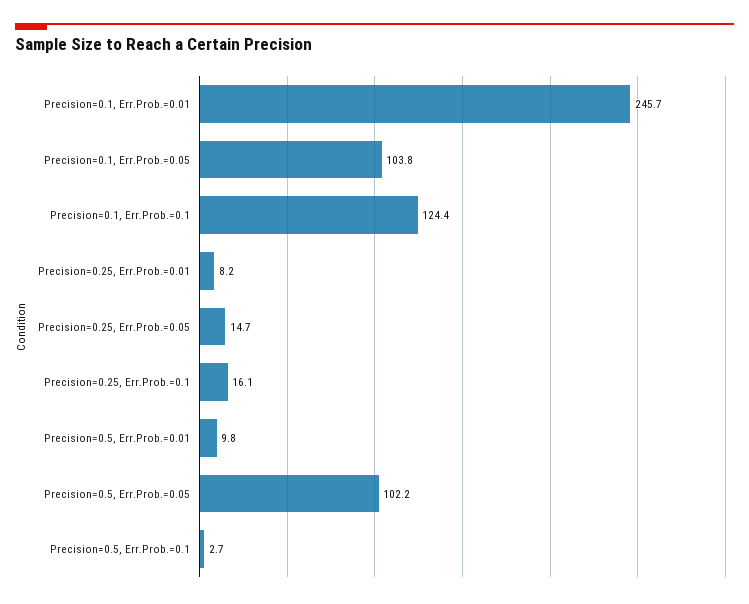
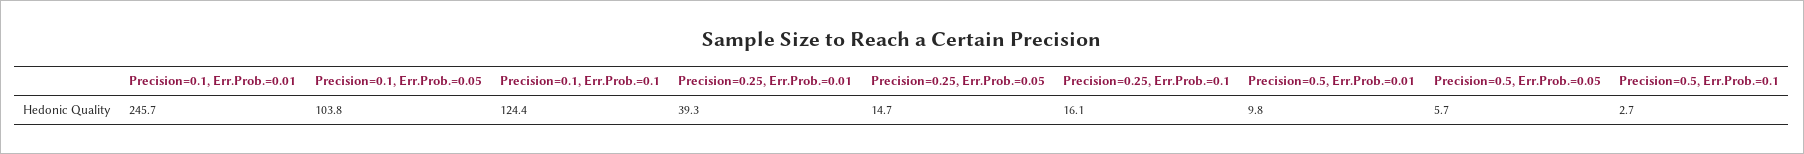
  {
    "Precision=0.1, Err.Prob.=0.01": 245.7,
    "Precision=0.1, Err.Prob.=0.05": 103.8,
    "Precision=0.1, Err.Prob.=0.1": 124.4,
-   "Precision=0.25, Err.Prob.=0.01": 8.2,
+   "Precision=0.25, Err.Prob.=0.01": 39.3,
    "Precision=0.25, Err.Prob.=0.05": 14.7,
    "Precision=0.25, Err.Prob.=0.1": 16.1,
    "Precision=0.5, Err.Prob.=0.01": 9.8,
-   "Precision=0.5, Err.Prob.=0.05": 102.2,
+   "Precision=0.5, Err.Prob.=0.05": 5.7,
    "Precision=0.5, Err.Prob.=0.1": 2.7
  }

